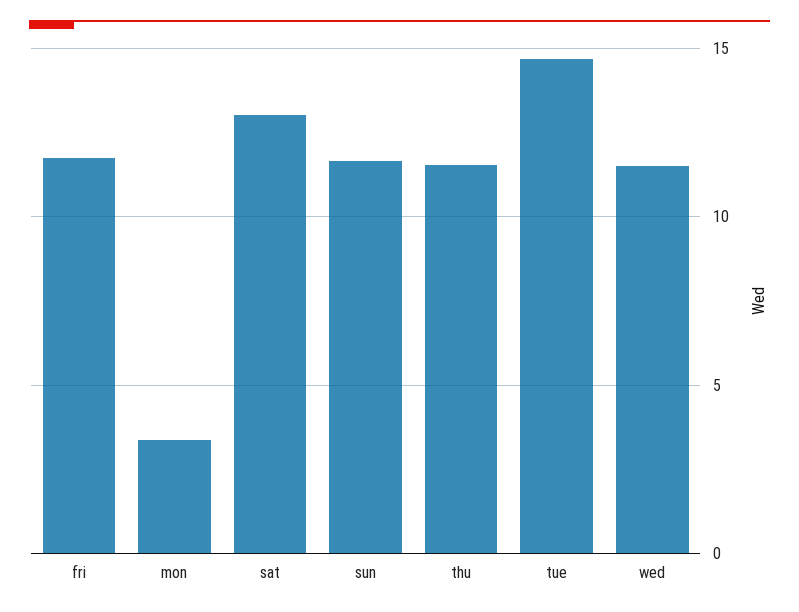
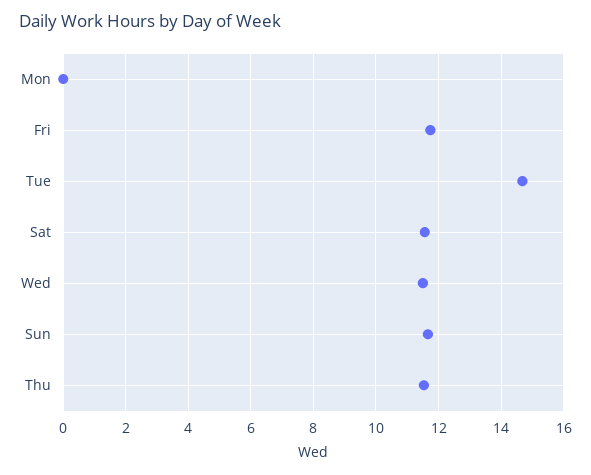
  {
    "fri": 11.8,
-   "mon": 3.5,
+   "mon": 0,
-   "sat": 13,
+   "sat": 11.6,
    "sun": 11.6,
    "thu": 11.6,
    "tue": 14.6,
    "wed": 11.6
  }

